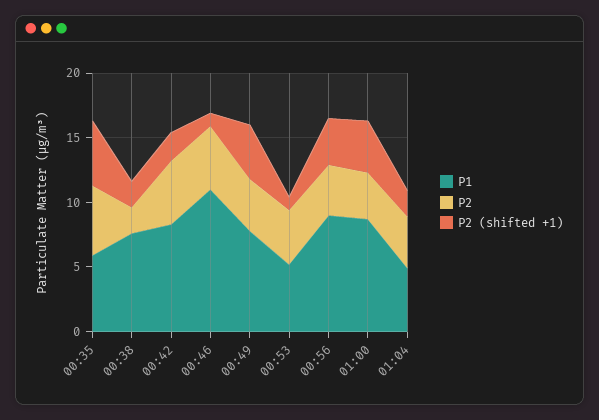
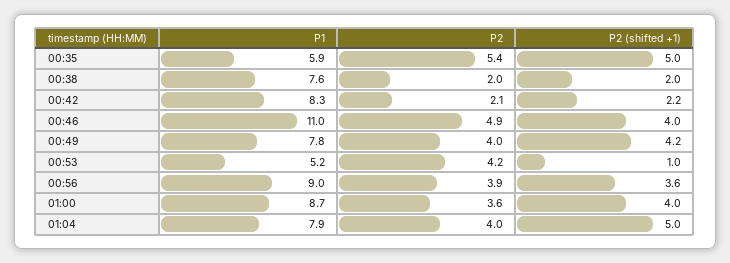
  {
    "P1": {
      "00:35": 5.9,
      "00:38": 7.6,
      "00:42": 8.3,
      "00:46": 11,
      "00:49": 7.8,
      "00:53": 5.2,
      "00:56": 9,
      "01:00": 8.7,
-     "01:04": 5
+     "01:04": 7.9
    },
    "P2": {
      "00:35": 5.4,
      "00:38": 2,
-     "00:42": 5,
+     "00:42": 2.1,
      "00:46": 4.9,
      "00:49": 4,
      "00:53": 4.2,
      "00:56": 3.9,
      "01:00": 3.6,
      "01:04": 4
    },
    "P2 (shifted +1)": {
      "00:35": 5,
      "00:38": 2,
      "00:42": 2.2,
-     "00:46": 1,
+     "00:46": 4,
      "00:49": 4.2,
      "00:53": 1,
      "00:56": 3.6,
      "01:00": 4,
-     "01:04": 2
+     "01:04": 5
    }
  }

